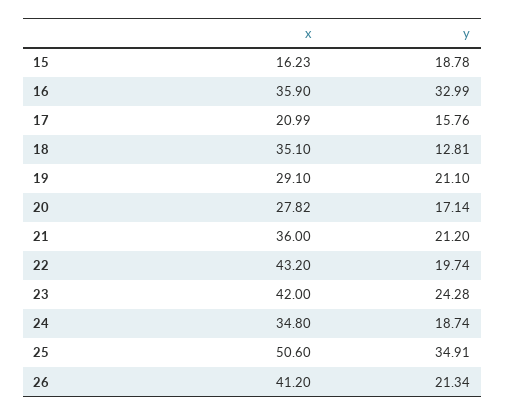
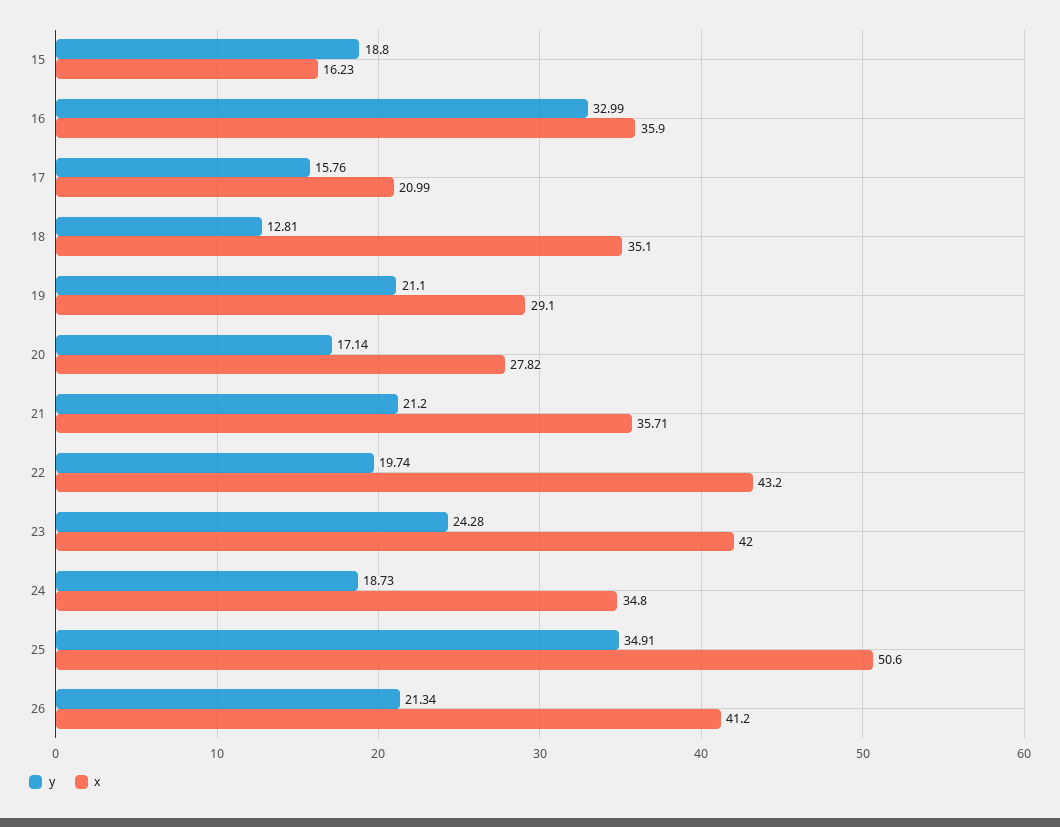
  {
    "x": {
      "15": 16.23,
      "16": 35.9,
      "17": 20.99,
      "18": 35.1,
      "19": 29.1,
      "20": 27.82,
-     "21": 36,
+     "21": 35.71,
      "22": 43.2,
      "23": 42,
      "24": 34.8,
      "25": 50.6,
      "26": 41.2
    },
    "y": {
-     "15": 18.78,
+     "15": 18.8,
      "16": 32.99,
      "17": 15.76,
      "18": 12.81,
      "19": 21.1,
      "20": 17.14,
      "21": 21.2,
      "22": 19.74,
      "23": 24.28,
-     "24": 18.74,
+     "24": 18.73,
      "25": 34.91,
      "26": 21.34
    }
  }

